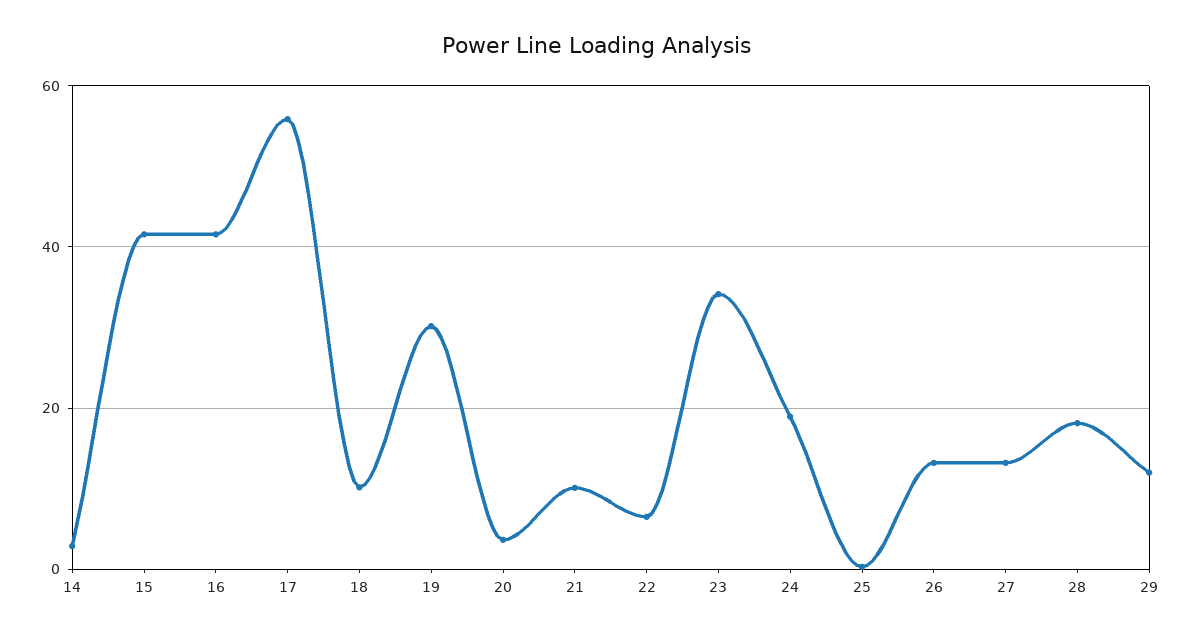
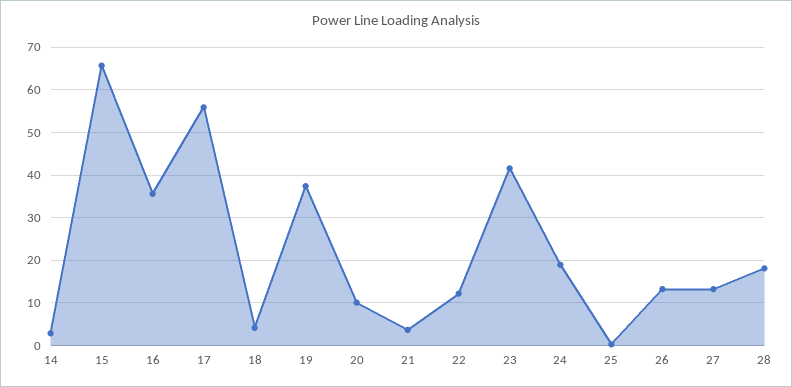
  {
    "14": 2,
-   "15": 42,
+   "15": 66,
-   "16": 42,
+   "16": 36,
    "17": 56,
-   "18": 10,
+   "18": 4,
-   "19": 30,
+   "19": 38,
-   "20": 4,
+   "20": 10,
-   "21": 10,
+   "21": 4,
-   "22": 6,
+   "22": 12,
-   "23": 34,
+   "23": 42,
    "24": 18,
    "25": 0,
    "26": 14,
    "27": 14,
-   "28": 18,
+   "28": 18
-   "29": 12
  }

